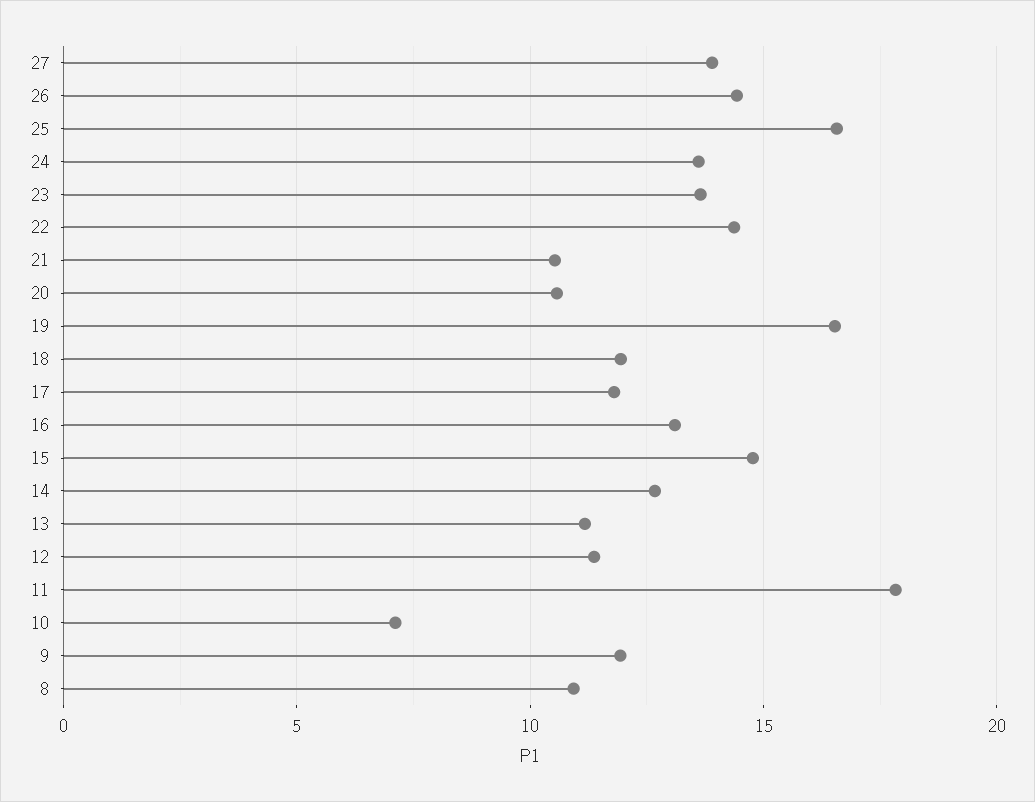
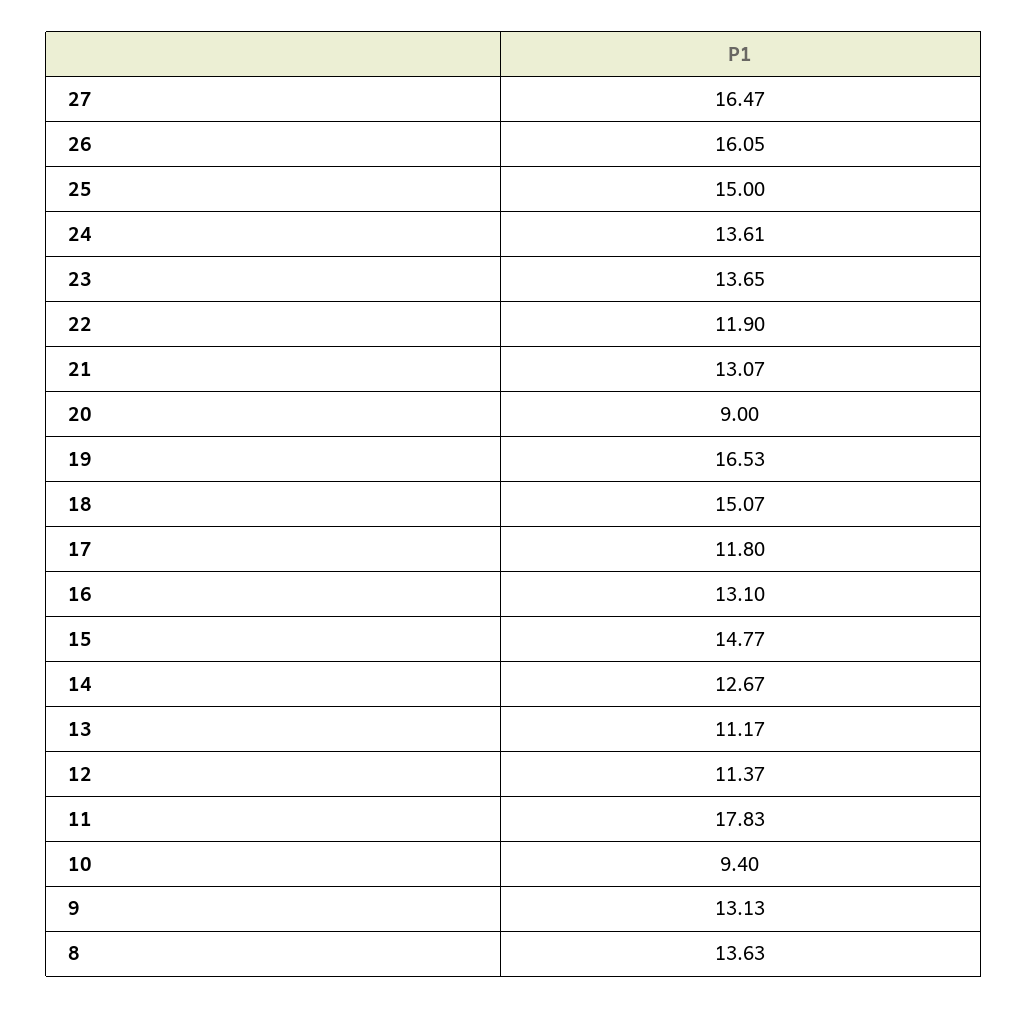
  {
-   "27": 14,
+   "27": 16.47,
-   "26": 14.5,
+   "26": 16.05,
-   "25": 16.5,
+   "25": 15,
    "24": 13.61,
    "23": 13.65,
-   "22": 14.5,
+   "22": 11.9,
-   "21": 10.5,
+   "21": 13.07,
-   "20": 10.5,
+   "20": 9,
    "19": 16.53,
-   "18": 12,
+   "18": 15.07,
    "17": 11.8,
    "16": 13.1,
    "15": 14.77,
    "14": 12.67,
    "13": 11.17,
    "12": 11.37,
    "11": 17.83,
-   "10": 7,
+   "10": 9.4,
-   "9": 12,
+   "9": 13.13,
-   "8": 11
+   "8": 13.63
  }

